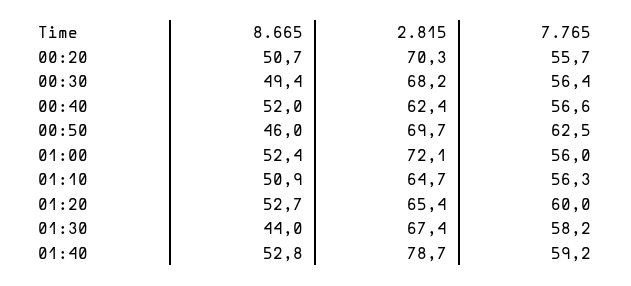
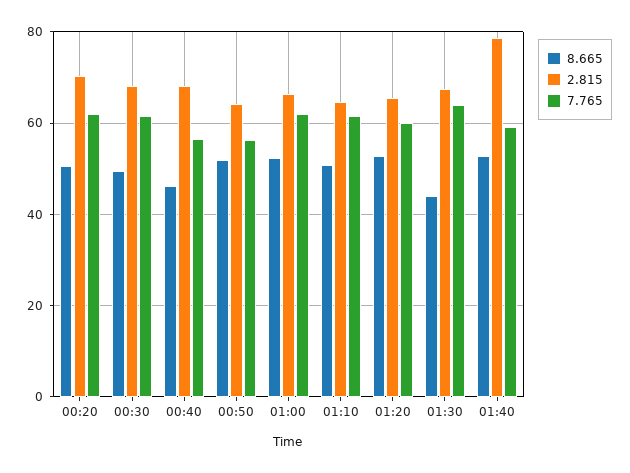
  {
    "8.665": {
      "00:20": 50.7,
      "00:30": 49.4,
-     "00:40": 52,
+     "00:40": 46,
-     "00:50": 46,
+     "00:50": 52,
      "01:00": 52.4,
      "01:10": 50.9,
      "01:20": 52.7,
      "01:30": 44,
      "01:40": 52.8
    },
    "2.815": {
      "00:20": 70.3,
      "00:30": 68.2,
-     "00:40": 62.4,
+     "00:40": 68,
-     "00:50": 69.7,
+     "00:50": 64,
-     "01:00": 72.1,
+     "01:00": 66,
      "01:10": 64.7,
      "01:20": 65.4,
      "01:30": 67.4,
      "01:40": 78.7
    },
    "7.765": {
-     "00:20": 55.7,
+     "00:20": 62,
-     "00:30": 56.4,
+     "00:30": 62,
      "00:40": 56.6,
-     "00:50": 62.5,
+     "00:50": 56,
-     "01:00": 56,
+     "01:00": 62,
-     "01:10": 56.3,
+     "01:10": 62,
      "01:20": 60,
-     "01:30": 58.2,
+     "01:30": 64,
      "01:40": 59.2
    }
  }

